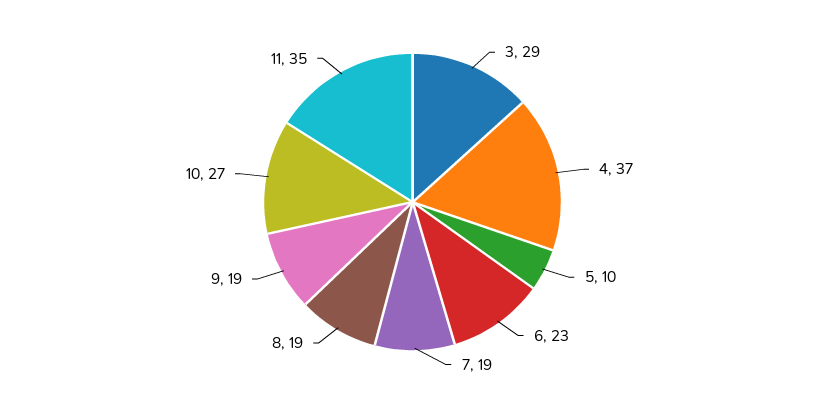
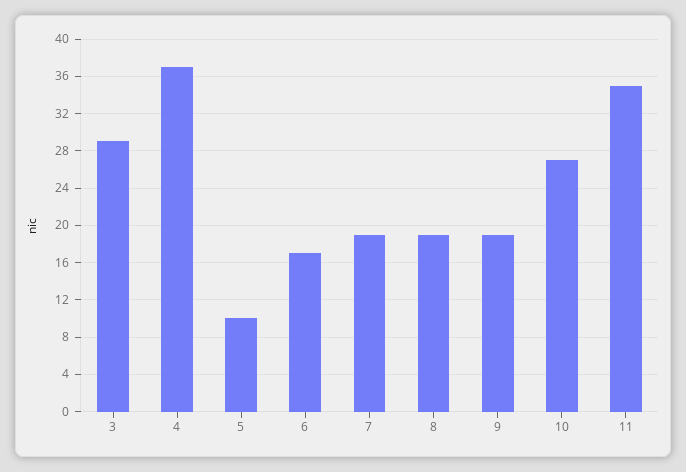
  {
    "3": 29,
    "4": 37,
    "5": 10,
-   "6": 23,
+   "6": 17,
    "7": 19,
    "8": 19,
    "9": 19,
    "10": 27,
    "11": 35
  }

